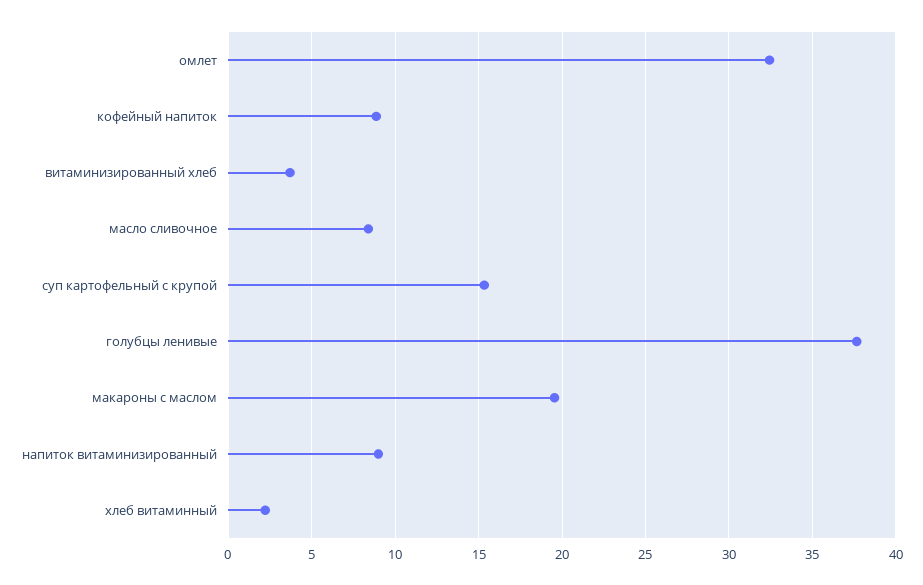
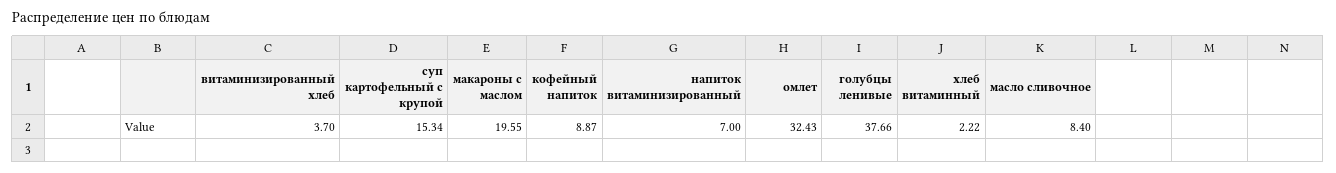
  {
    "омлет": 32.43,
    "кофейный напиток": 8.87,
    "витаминизированный хлеб": 3.7,
    "масло сливочное": 8.4,
    "суп картофельный с крупой": 15.34,
    "голубцы ленивые": 37.66,
    "макароны с маслом": 19.55,
-   "напиток витаминизированный": 9,
+   "напиток витаминизированный": 7,
    "хлеб витаминный": 2.22
  }

